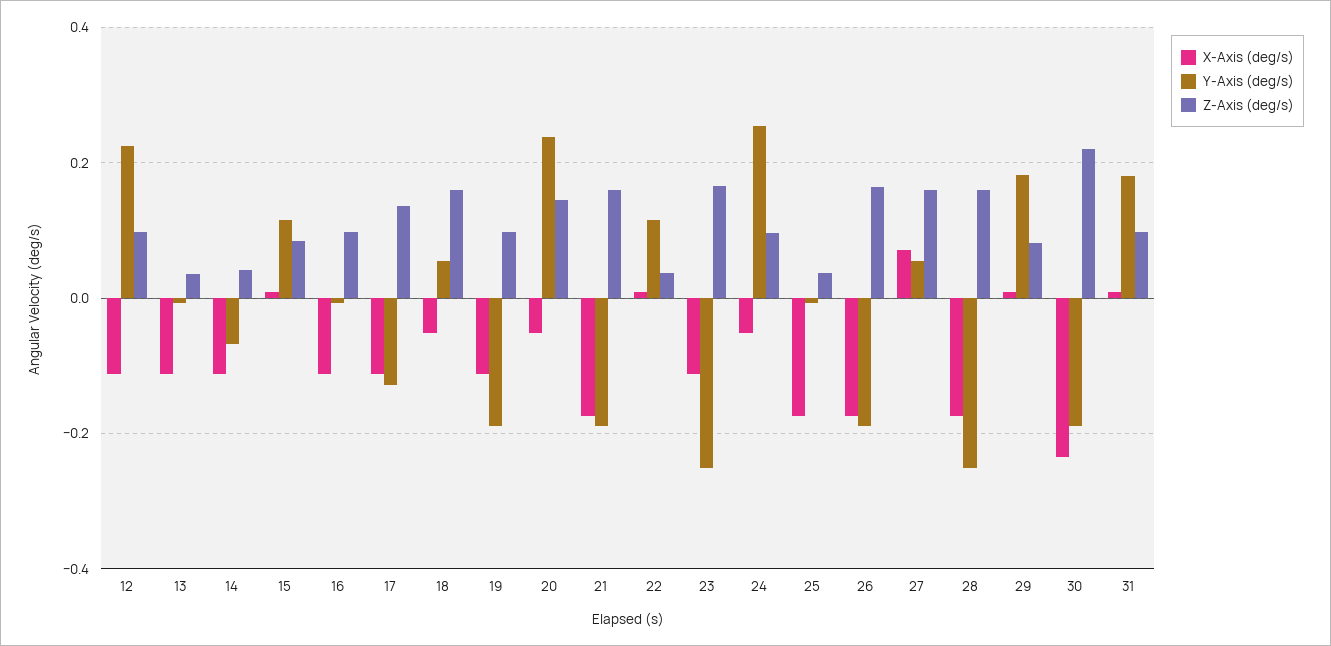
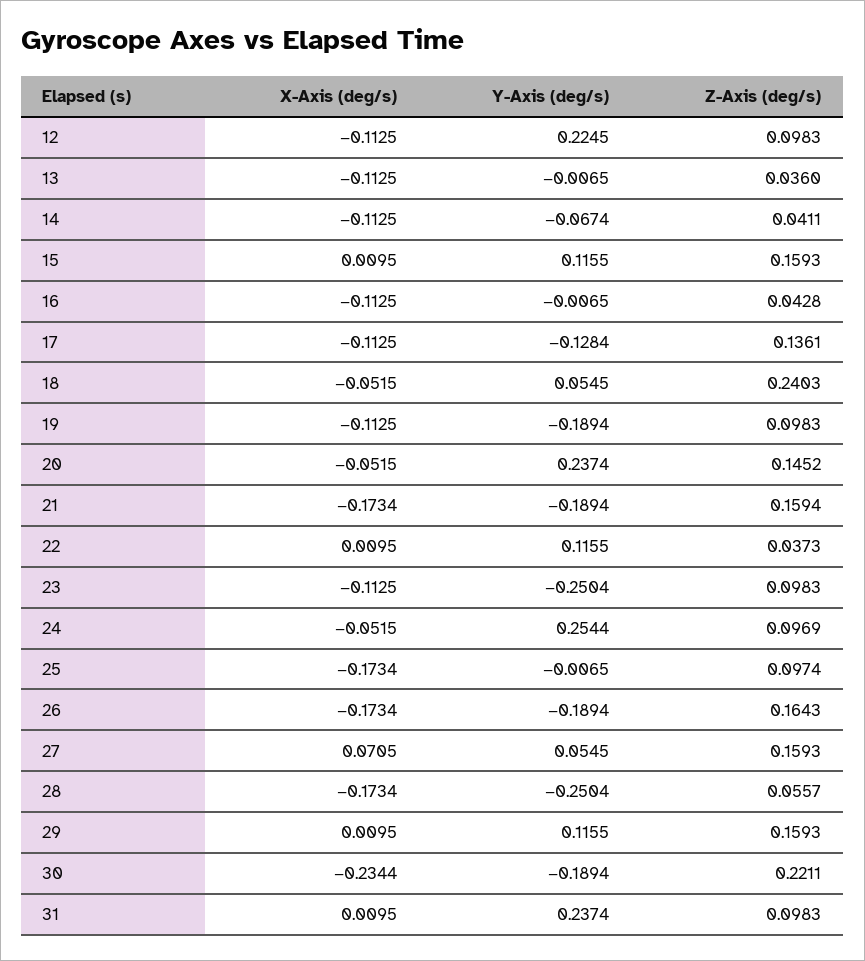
  {
    "X-Axis (deg/s)": {
      "12": -0.1125,
      "13": -0.1125,
      "14": -0.1125,
      "15": 0.0095,
      "16": -0.1125,
      "17": -0.1125,
      "18": -0.0515,
      "19": -0.1125,
      "20": -0.0515,
      "21": -0.1734,
      "22": 0.0095,
      "23": -0.1125,
      "24": -0.0515,
      "25": -0.1734,
      "26": -0.1734,
      "27": 0.0705,
      "28": -0.1734,
      "29": 0.0095,
      "30": -0.2344,
      "31": 0.0095
    },
    "Y-Axis (deg/s)": {
      "12": 0.2245,
      "13": -0.0065,
      "14": -0.0674,
      "15": 0.1155,
      "16": -0.0065,
      "17": -0.1284,
      "18": 0.0545,
      "19": -0.1894,
      "20": 0.2374,
      "21": -0.1894,
      "22": 0.1155,
      "23": -0.2504,
      "24": 0.2544,
      "25": -0.0065,
      "26": -0.1894,
      "27": 0.0545,
      "28": -0.2504,
-     "29": 0.18,
+     "29": 0.1155,
      "30": -0.1894,
-     "31": 0.18
+     "31": 0.2374
    },
    "Z-Axis (deg/s)": {
      "12": 0.0983,
      "13": 0.036,
      "14": 0.0411,
-     "15": 0.08,
+     "15": 0.1593,
-     "16": 0.1,
+     "16": 0.0428,
      "17": 0.1361,
-     "18": 0.16,
+     "18": 0.2403,
      "19": 0.0983,
      "20": 0.1452,
      "21": 0.1594,
      "22": 0.0373,
-     "23": 0.16,
+     "23": 0.0983,
      "24": 0.0969,
-     "25": 0.04,
+     "25": 0.0974,
      "26": 0.1643,
      "27": 0.1593,
-     "28": 0.16,
+     "28": 0.0557,
-     "29": 0.08,
+     "29": 0.1593,
      "30": 0.2211,
      "31": 0.0983
    }
  }

